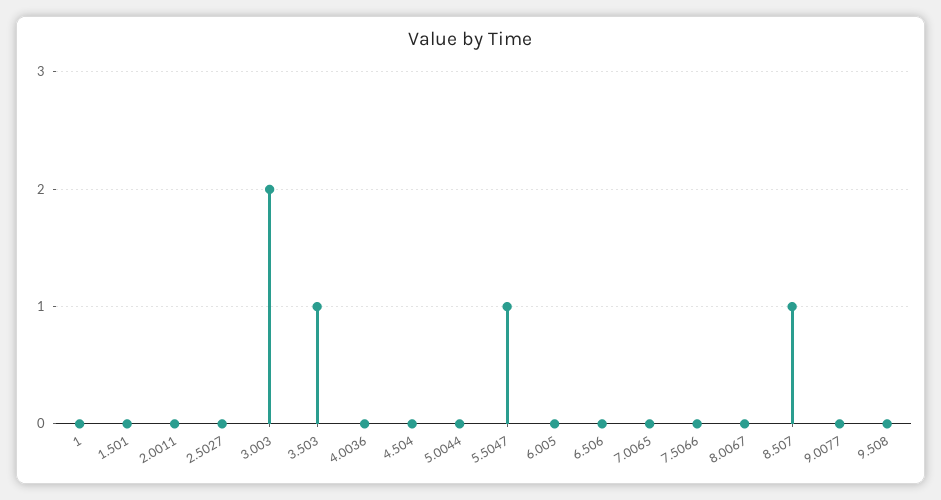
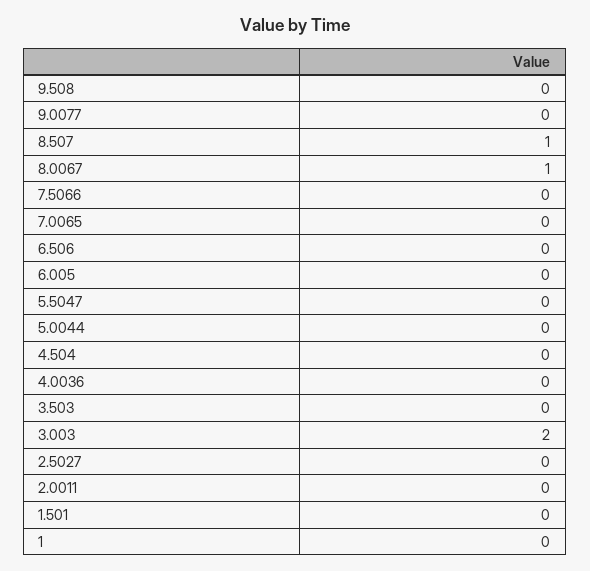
  {
    "1": 0,
    "1.501": 0,
    "2.0011": 0,
    "2.5027": 0,
    "3.003": 2,
-   "3.503": 1,
+   "3.503": 0,
    "4.0036": 0,
    "4.504": 0,
    "5.0044": 0,
-   "5.5047": 1,
+   "5.5047": 0,
    "6.005": 0,
    "6.506": 0,
    "7.0065": 0,
    "7.5066": 0,
-   "8.0067": 0,
+   "8.0067": 1,
    "8.507": 1,
    "9.0077": 0,
    "9.508": 0
  }

